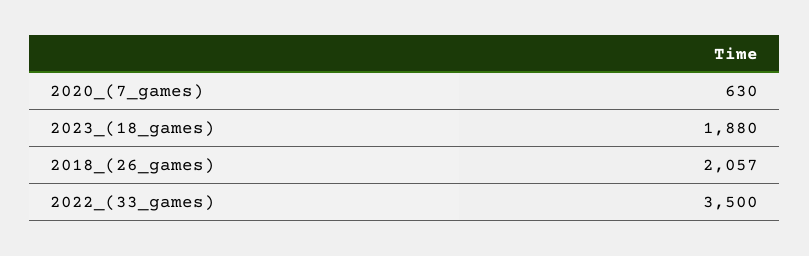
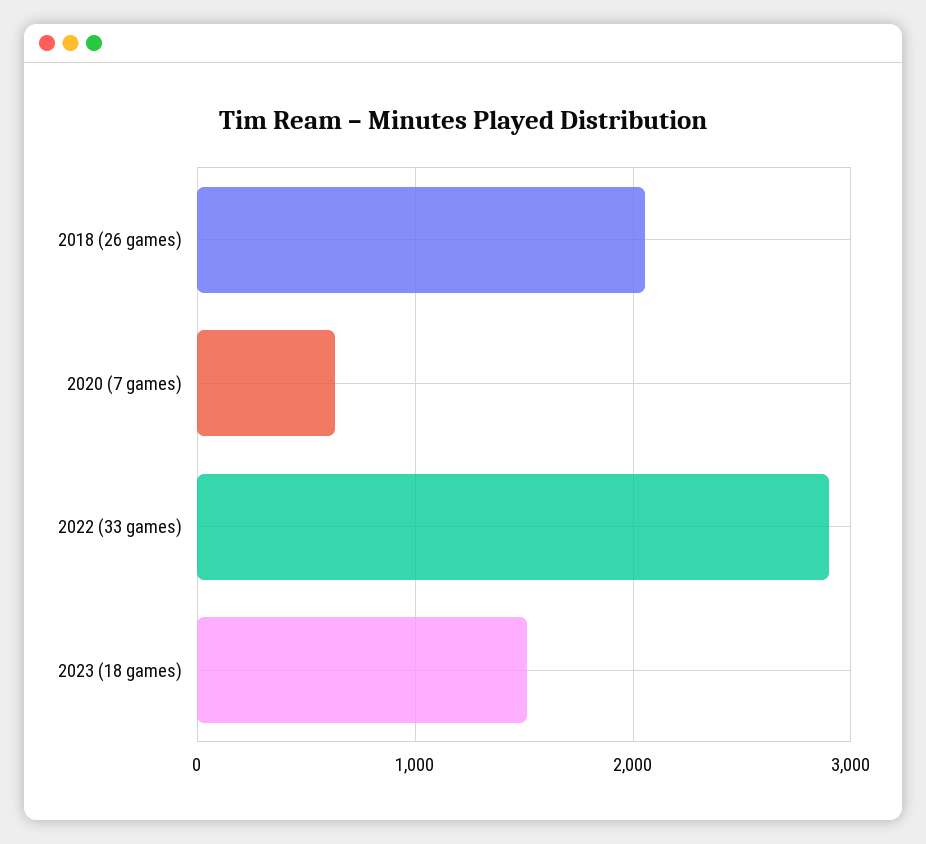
  {
    "2020_(7_games)": 630,
-   "2023_(18_games)": 1880,
+   "2023_(18_games)": 1500,
    "2018_(26_games)": 2057,
-   "2022_(33_games)": 3500
+   "2022_(33_games)": 2900
  }

